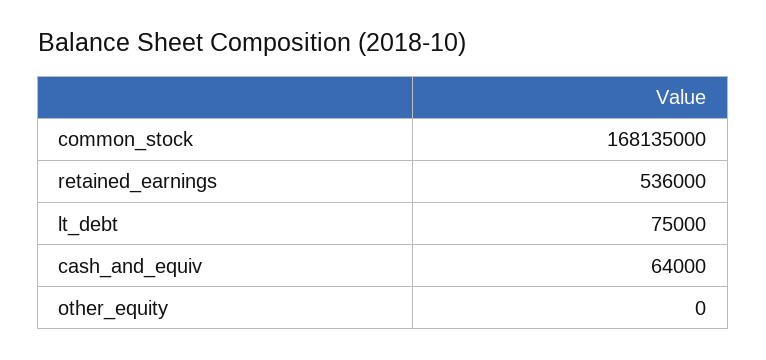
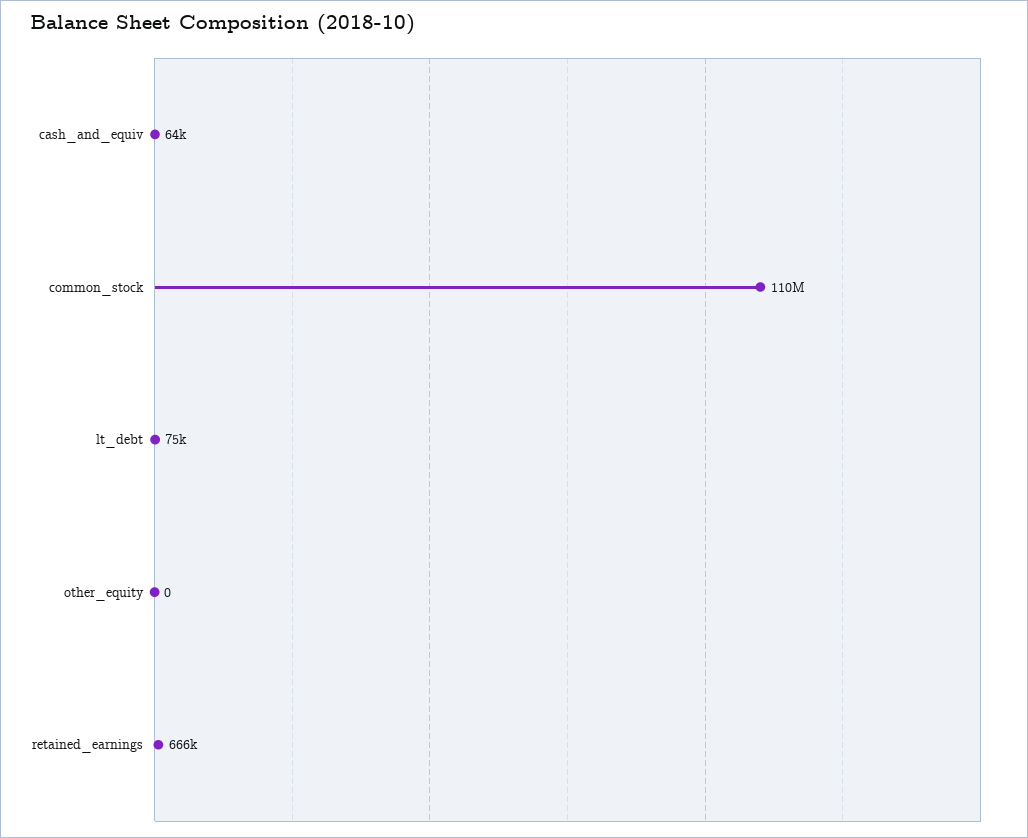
  {
-   "common_stock": 168135000,
+   "common_stock": 110000000,
-   "retained_earnings": 536000,
+   "retained_earnings": 666000,
    "lt_debt": 75000,
    "cash_and_equiv": 64000,
    "other_equity": 0
  }

